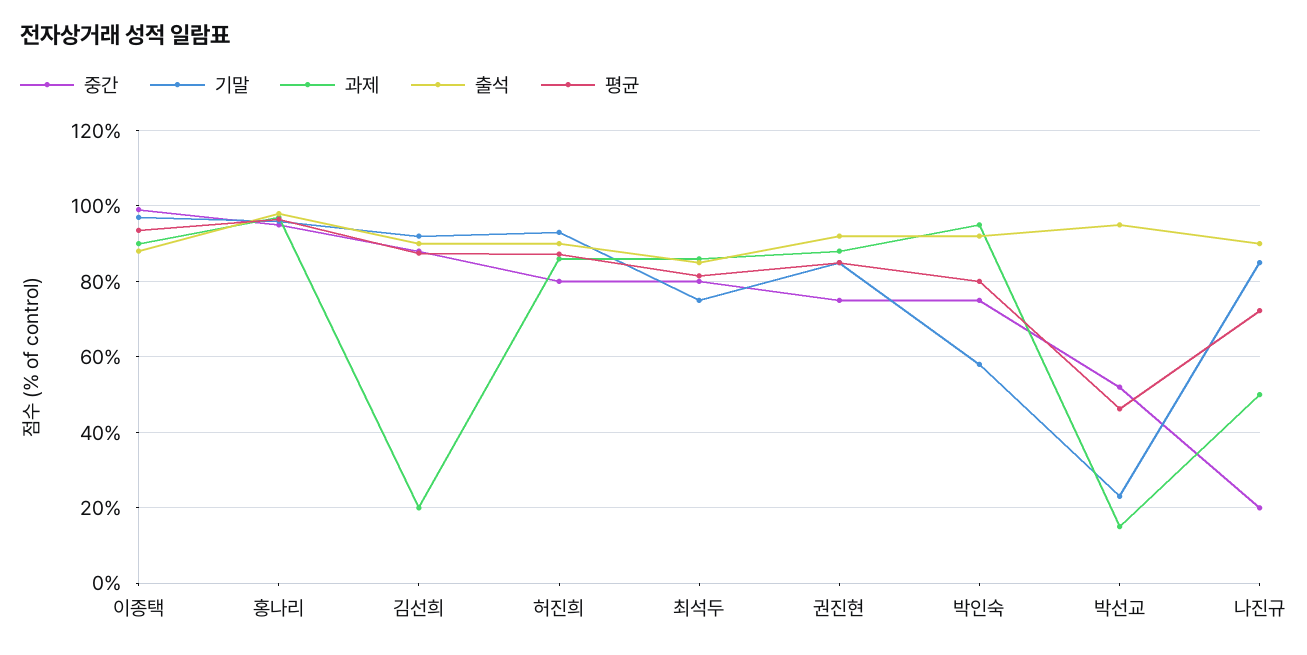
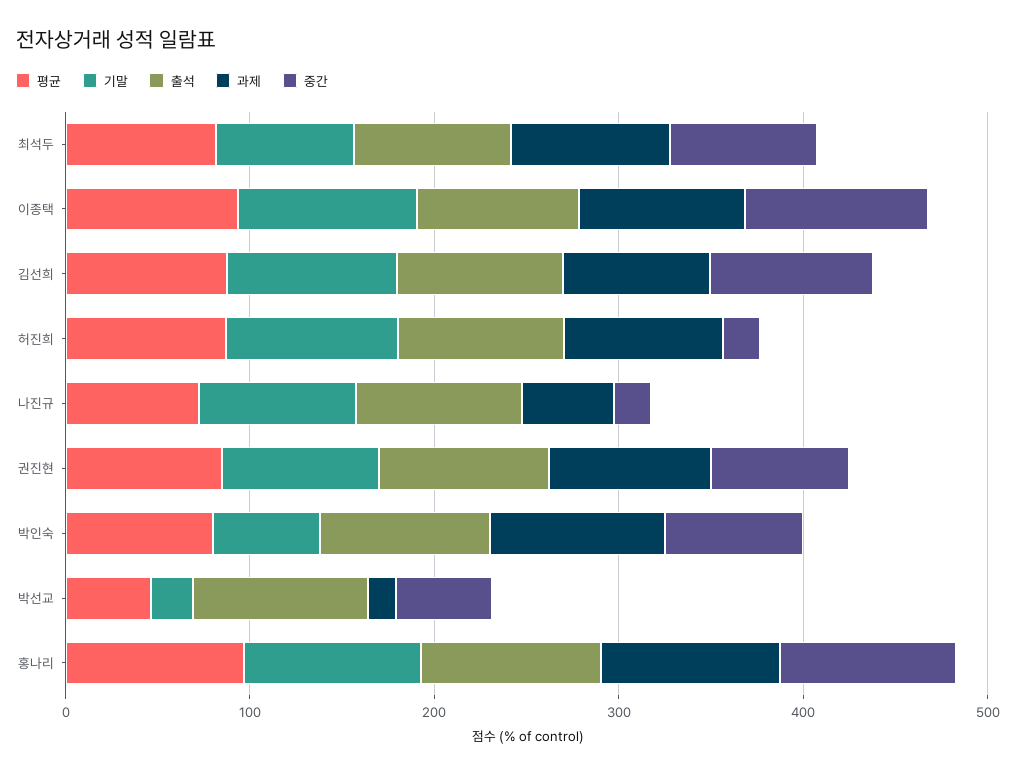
  {
    "중간": {
      "이종택": 100,
      "홍나리": 96,
      "김선희": 88,
-     "허진희": 80,
+     "허진희": 20,
      "최석두": 80,
      "권진현": 76,
      "박인숙": 76,
      "박선교": 52,
      "나진규": 20
    },
    "기말": {
      "이종택": 98,
      "홍나리": 96,
      "김선희": 92,
      "허진희": 94,
      "최석두": 76,
      "권진현": 86,
      "박인숙": 58,
      "박선교": 24,
      "나진규": 86
    },
    "과제": {
      "이종택": 90,
      "홍나리": 98,
-     "김선희": 20,
+     "김선희": 80,
      "허진희": 86,
      "최석두": 86,
      "권진현": 88,
      "박인숙": 96,
      "박선교": 16,
      "나진규": 50
    },
    "출석": {
      "이종택": 88,
      "홍나리": 98,
      "김선희": 90,
      "허진희": 90,
      "최석두": 86,
      "권진현": 92,
      "박인숙": 92,
      "박선교": 96,
      "나진규": 90
    },
    "평균": {
      "이종택": 94,
      "홍나리": 96,
      "김선희": 88,
      "허진희": 88,
      "최석두": 82,
      "권진현": 86,
      "박인숙": 80,
      "박선교": 46,
      "나진규": 72
    }
  }

